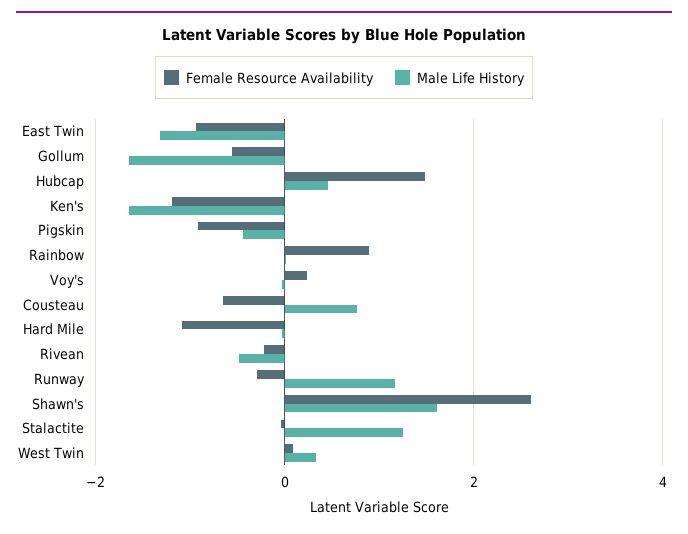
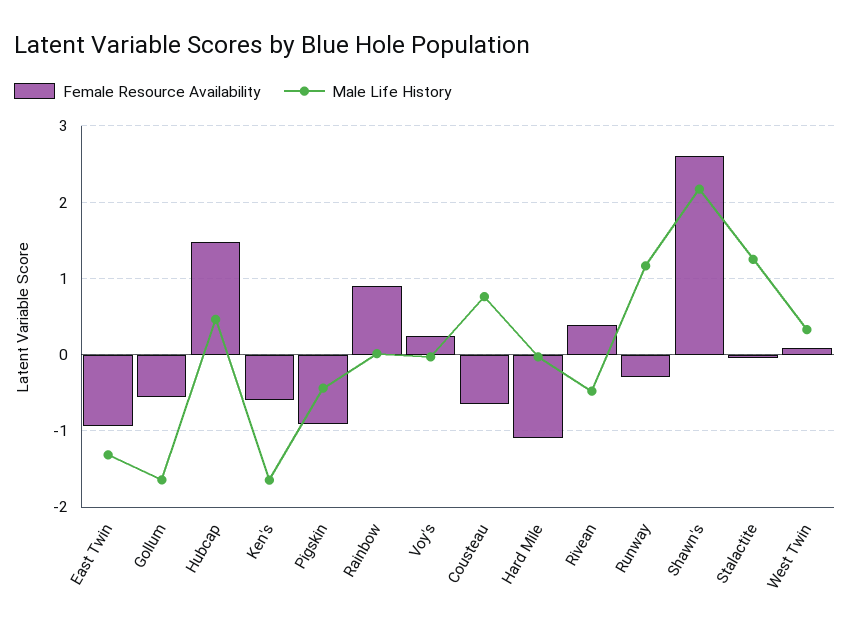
  {
    "Female Resource Availability": {
      "East Twin": -0.9,
      "Gollum": -0.6,
      "Hubcap": 1.5,
-     "Ken's": -1.2,
+     "Ken's": -0.6,
      "Pigskin": -0.9,
      "Rainbow": 0.9,
      "Voy's": 0.2,
      "Cousteau": -0.7,
      "Hard Mile": -1.1,
-     "Rivean": -0.2,
+     "Rivean": 0.4,
      "Runway": -0.3,
      "Shawn's": 2.6,
      "Stalactite": 0,
      "West Twin": 0.1
    },
    "Male Life History": {
      "East Twin": -1.3,
      "Gollum": -1.6,
      "Hubcap": 0.5,
      "Ken's": -1.6,
      "Pigskin": -0.4,
      "Rainbow": 0,
      "Voy's": 0,
      "Cousteau": 0.8,
      "Hard Mile": 0,
      "Rivean": -0.5,
      "Runway": 1.2,
-     "Shawn's": 1.6,
+     "Shawn's": 2.2,
      "Stalactite": 1.2,
      "West Twin": 0.3
    }
  }

